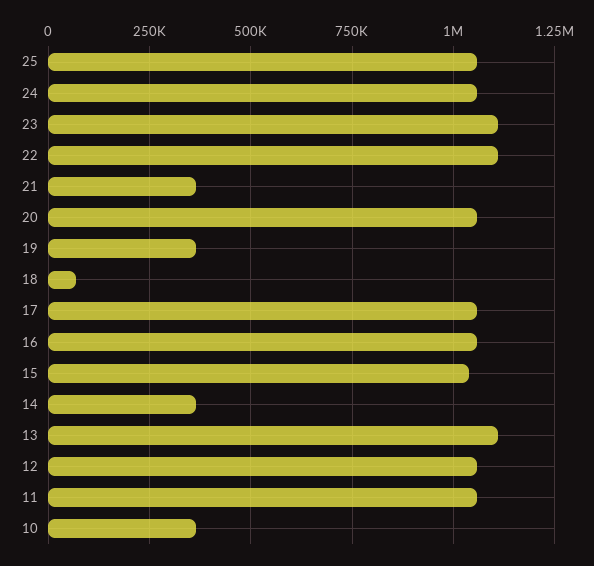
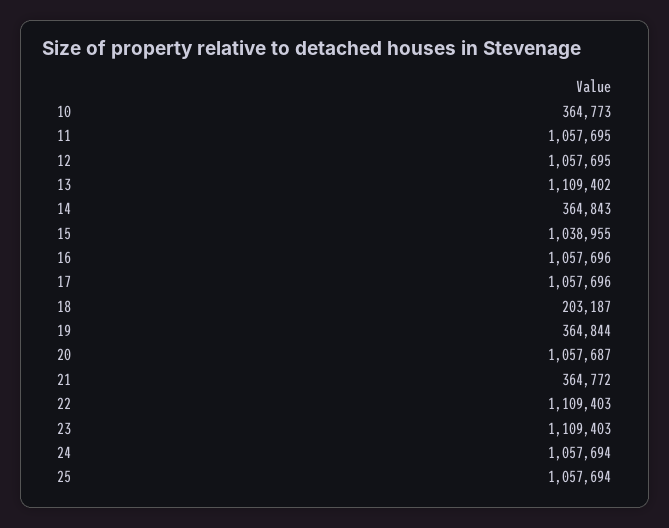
  {
    "25": 1057694,
    "24": 1057694,
    "23": 1109403,
    "22": 1109403,
    "21": 364772,
    "20": 1057687,
    "19": 364844,
-   "18": 75000,
+   "18": 203187,
    "17": 1057696,
    "16": 1057696,
    "15": 1038955,
    "14": 364843,
    "13": 1109402,
    "12": 1057695,
    "11": 1057695,
    "10": 364773
  }

